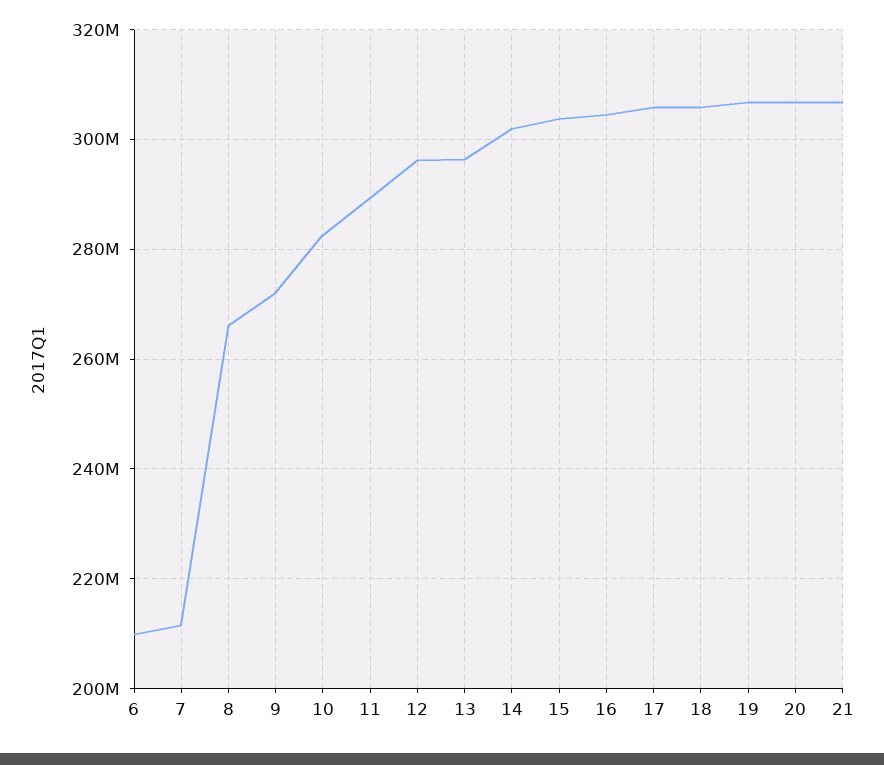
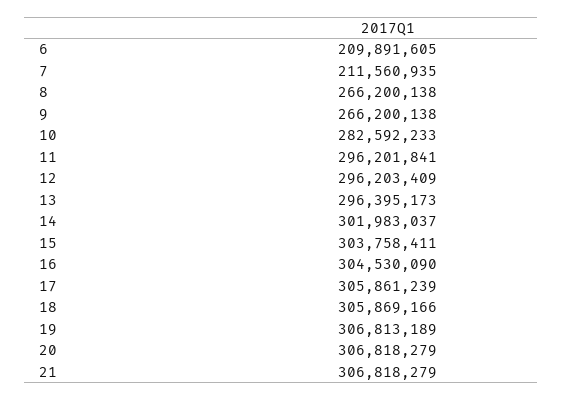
  {
    "6": 209891605,
    "7": 211560935,
    "8": 266200138,
-   "9": 272000000,
+   "9": 266200138,
    "10": 282592233,
-   "11": 290000000,
+   "11": 296201841,
    "12": 296203409,
    "13": 296395173,
    "14": 301983037,
    "15": 303758411,
    "16": 304530090,
    "17": 305861239,
    "18": 305869166,
    "19": 306813189,
    "20": 306818279,
    "21": 306818279
  }

